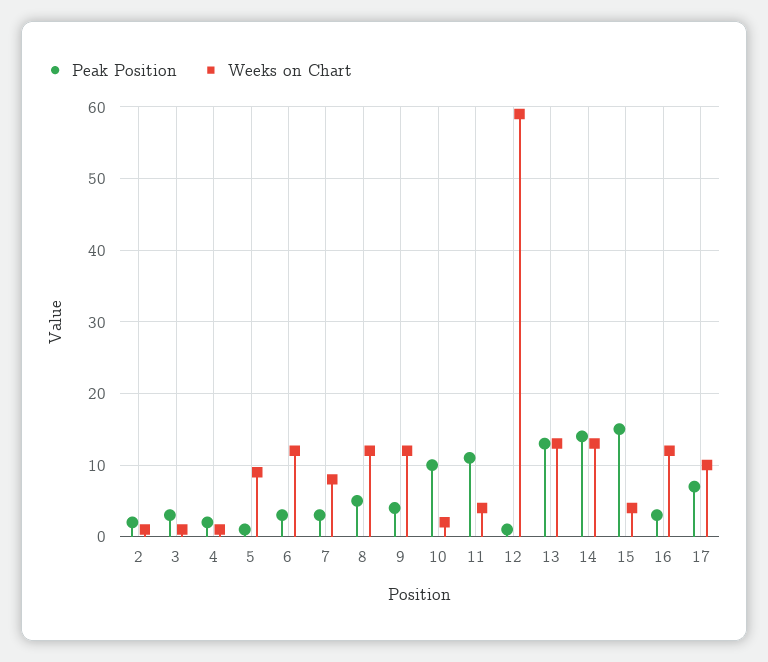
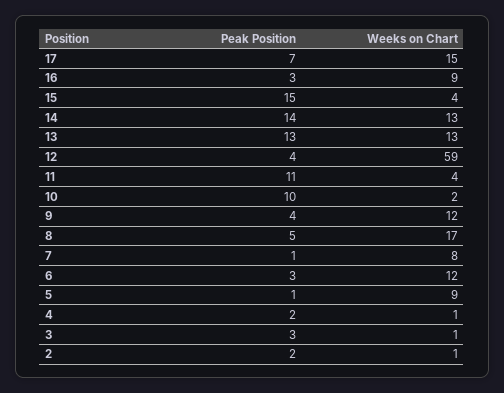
  {
    "Peak Position": {
      "2": 2,
      "3": 3,
      "4": 2,
      "5": 1,
      "6": 3,
-     "7": 3,
+     "7": 1,
      "8": 5,
      "9": 4,
      "10": 10,
      "11": 11,
-     "12": 1,
+     "12": 4,
      "13": 13,
      "14": 14,
      "15": 15,
      "16": 3,
      "17": 7
    },
    "Weeks on Chart": {
      "2": 1,
      "3": 1,
      "4": 1,
      "5": 9,
      "6": 12,
      "7": 8,
-     "8": 12,
+     "8": 17,
      "9": 12,
      "10": 2,
      "11": 4,
      "12": 59,
      "13": 13,
      "14": 13,
      "15": 4,
-     "16": 12,
+     "16": 9,
-     "17": 10
+     "17": 15
    }
  }

